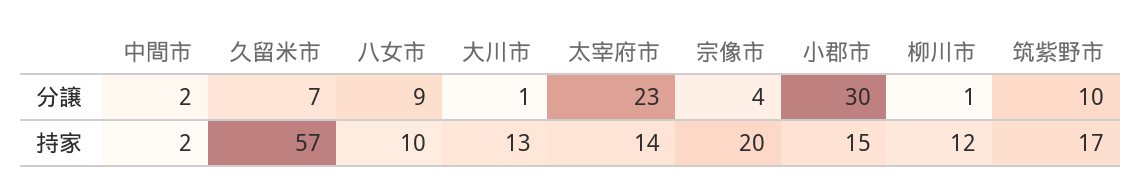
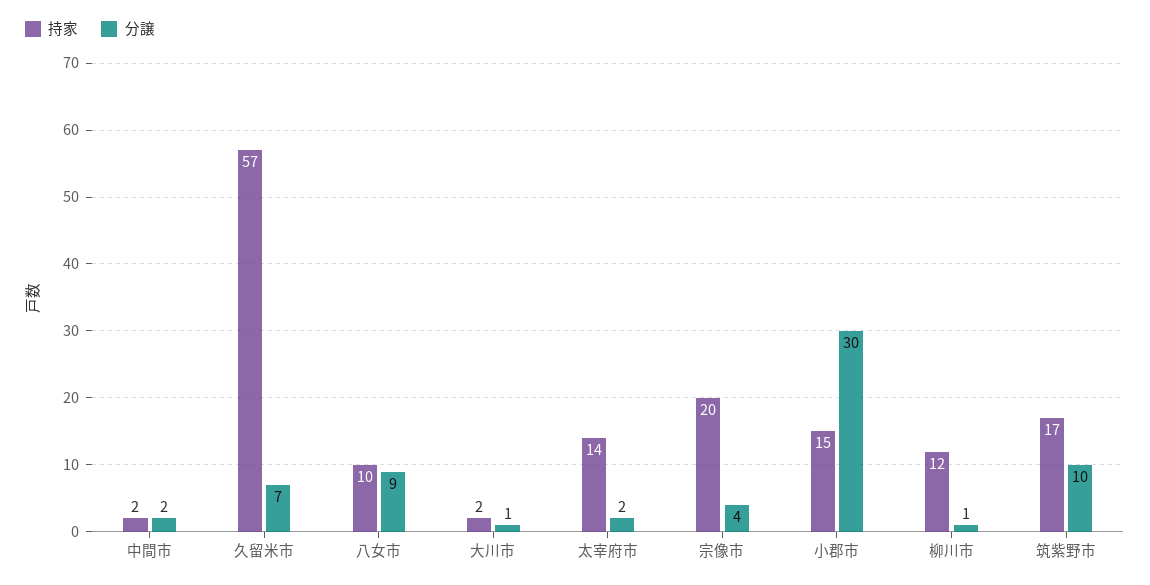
  {
    "分譲": {
      "中間市": 2,
      "久留米市": 7,
      "八女市": 9,
      "大川市": 1,
-     "太宰府市": 23,
+     "太宰府市": 2,
      "宗像市": 4,
      "小郡市": 30,
      "柳川市": 1,
      "筑紫野市": 10
    },
    "持家": {
      "中間市": 2,
      "久留米市": 57,
      "八女市": 10,
-     "大川市": 13,
+     "大川市": 2,
      "太宰府市": 14,
      "宗像市": 20,
      "小郡市": 15,
      "柳川市": 12,
      "筑紫野市": 17
    }
  }

